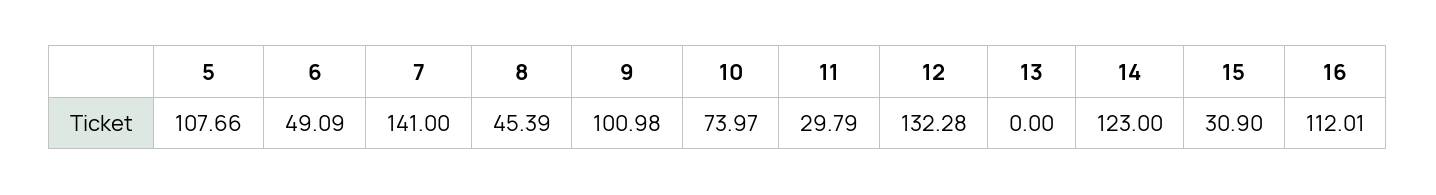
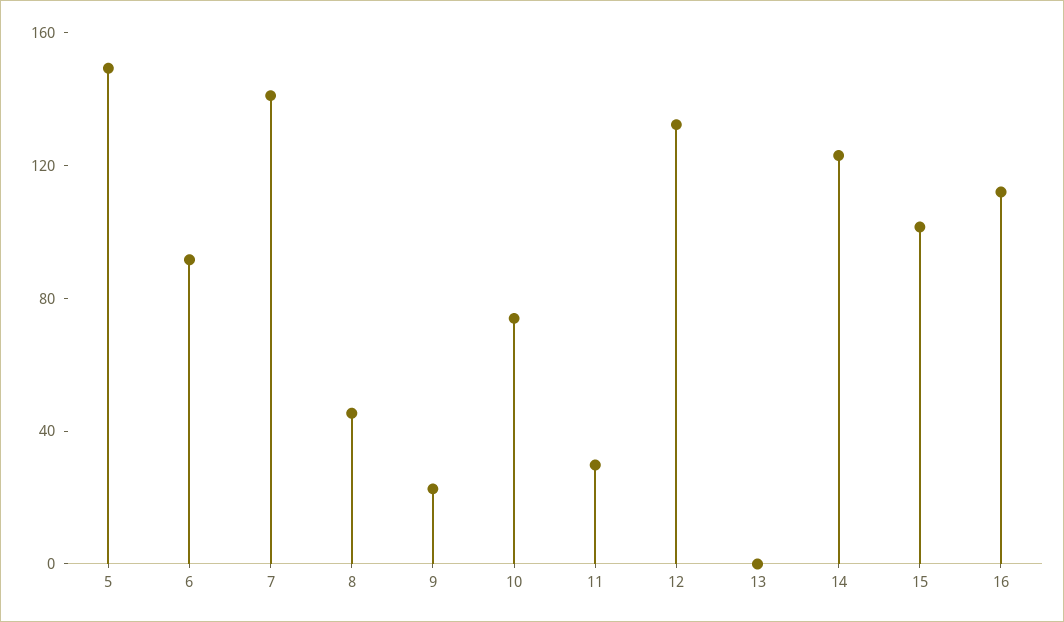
  {
-   "5": 107.66,
+   "5": 150,
-   "6": 49.09,
+   "6": 90,
    "7": 141,
    "8": 45.39,
-   "9": 100.98,
+   "9": 20,
    "10": 73.97,
    "11": 29.79,
    "12": 132.28,
    "13": 0,
    "14": 123,
-   "15": 30.9,
+   "15": 100,
    "16": 112.01
  }

